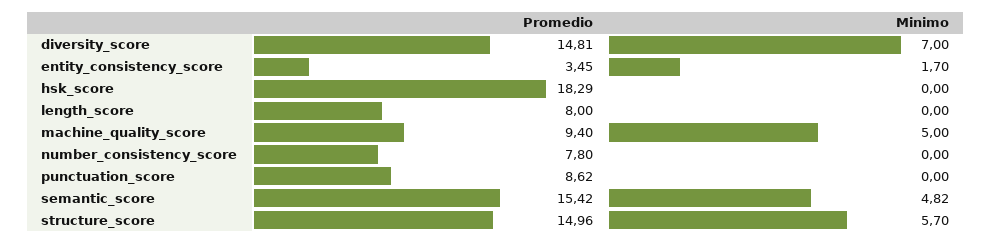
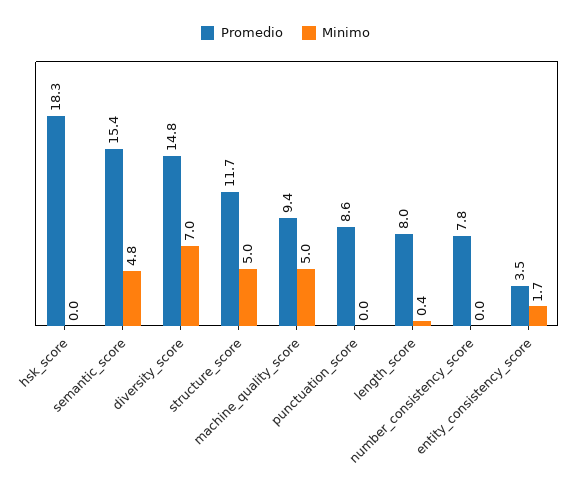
  {
    "Promedio": {
      "diversity_score": 14.81,
      "entity_consistency_score": 3.45,
      "hsk_score": 18.29,
      "length_score": 8,
      "machine_quality_score": 9.4,
      "number_consistency_score": 7.8,
      "punctuation_score": 8.62,
      "semantic_score": 15.42,
-     "structure_score": 14.96
+     "structure_score": 11.7
    },
    "Minimo": {
      "diversity_score": 7,
      "entity_consistency_score": 1.7,
      "hsk_score": 0,
-     "length_score": 0,
+     "length_score": 0.4,
      "machine_quality_score": 5,
      "number_consistency_score": 0,
      "punctuation_score": 0,
      "semantic_score": 4.82,
-     "structure_score": 5.7
+     "structure_score": 5
    }
  }

